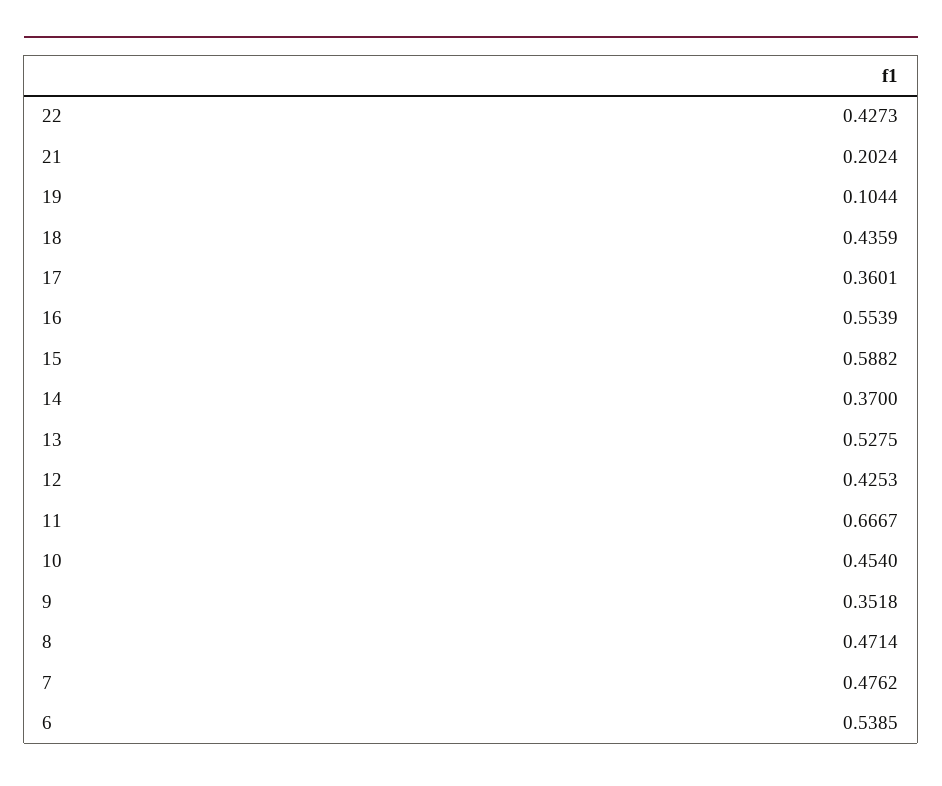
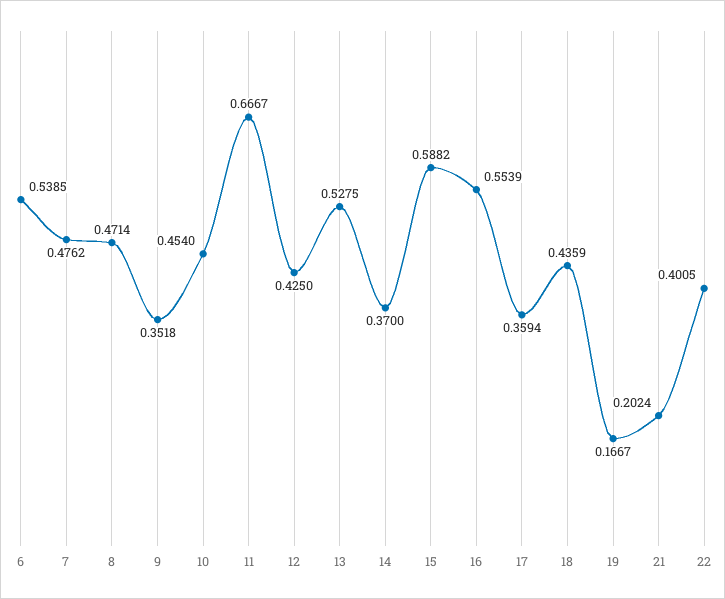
  {
-   "22": 0.4273,
+   "22": 0.4005,
    "21": 0.2024,
-   "19": 0.1044,
+   "19": 0.1667,
    "18": 0.4359,
-   "17": 0.3601,
+   "17": 0.3594,
    "16": 0.5539,
    "15": 0.5882,
    "14": 0.37,
    "13": 0.5275,
-   "12": 0.4253,
+   "12": 0.425,
    "11": 0.6667,
    "10": 0.454,
    "9": 0.3518,
    "8": 0.4714,
    "7": 0.4762,
    "6": 0.5385
  }

